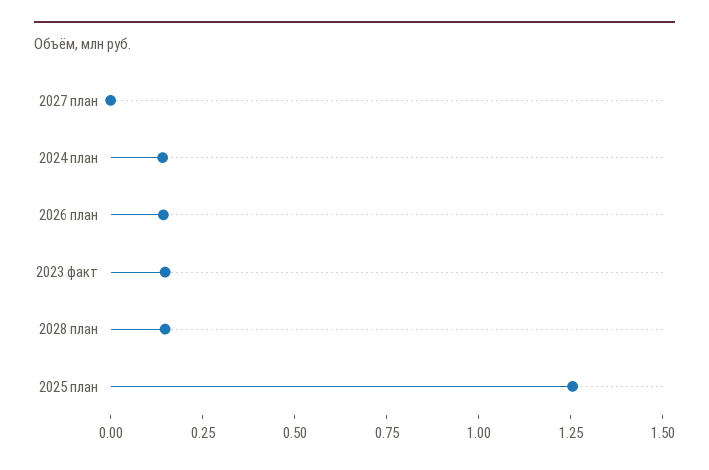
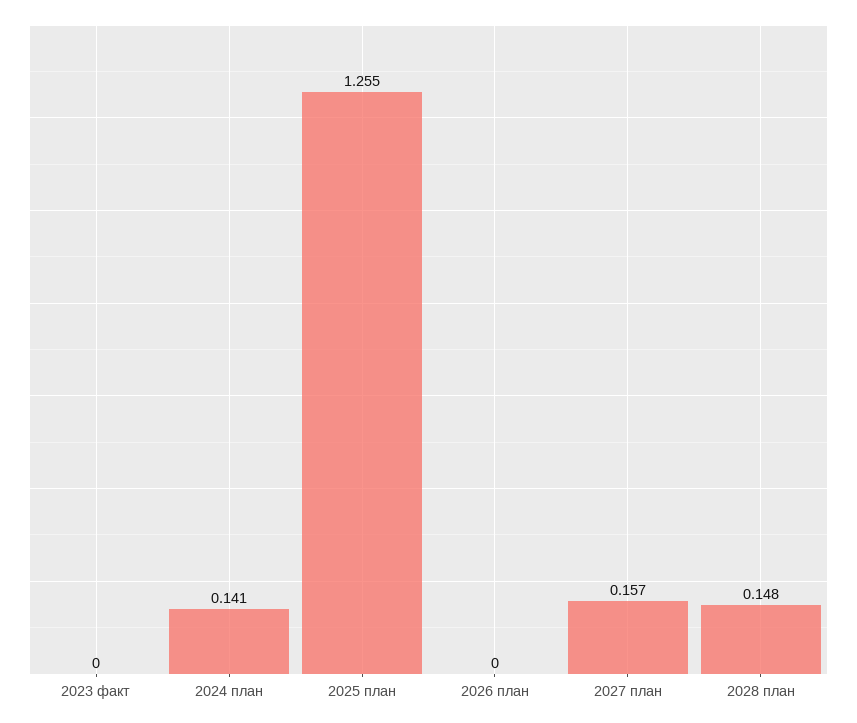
  {
-   "2027 план": 0,
+   "2027 план": 0.157,
    "2024 план": 0.141,
-   "2026 план": 0.15,
+   "2026 план": 0,
-   "2023 факт": 0.15,
+   "2023 факт": 0,
    "2028 план": 0.148,
    "2025 план": 1.255
  }

